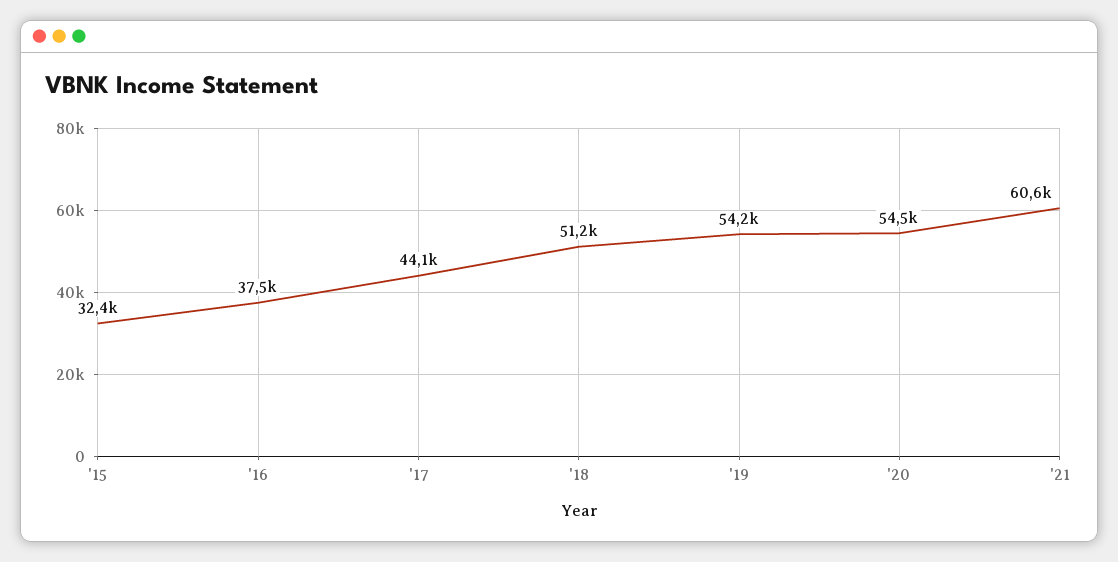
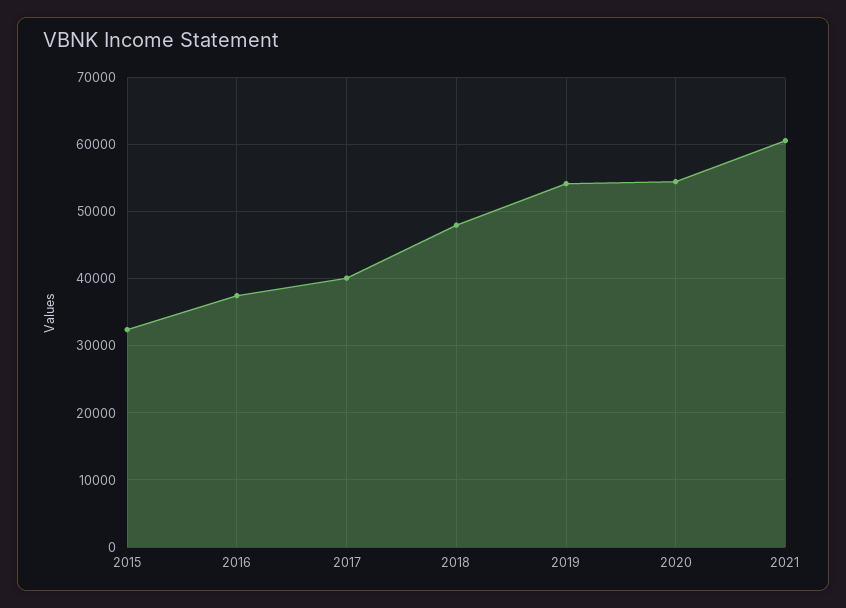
  {
    "'15": 32400,
    "'16": 37500,
-   "'17": 44100,
+   "'17": 40000,
-   "'18": 51200,
+   "'18": 48000,
    "'19": 54200,
    "'20": 54500,
    "'21": 60600
  }

